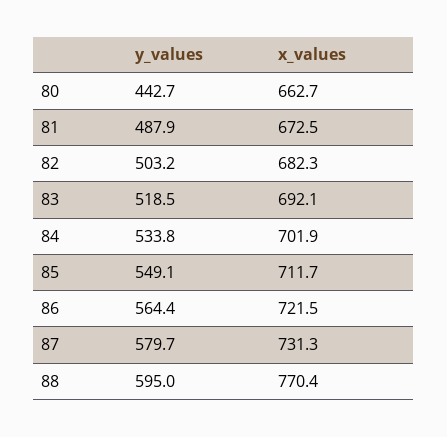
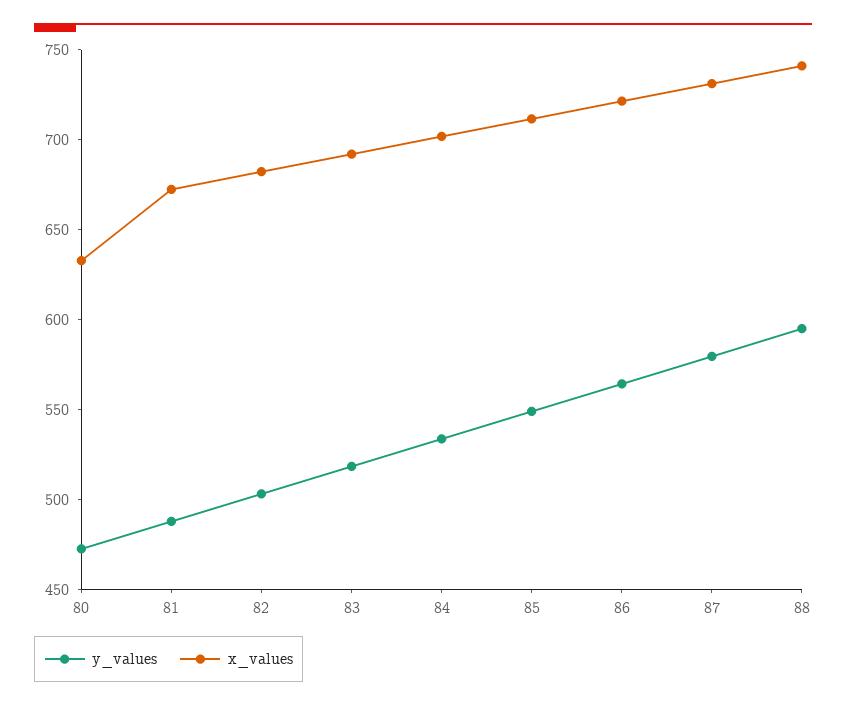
  {
    "y_values": {
-     "80": 442.7,
+     "80": 470,
      "81": 487.9,
      "82": 503.2,
      "83": 518.5,
      "84": 533.8,
      "85": 549.1,
      "86": 564.4,
      "87": 579.7,
      "88": 595
    },
    "x_values": {
-     "80": 662.7,
+     "80": 630,
      "81": 672.5,
      "82": 682.3,
      "83": 692.1,
      "84": 701.9,
      "85": 711.7,
      "86": 721.5,
      "87": 731.3,
-     "88": 770.4
+     "88": 740
    }
  }

